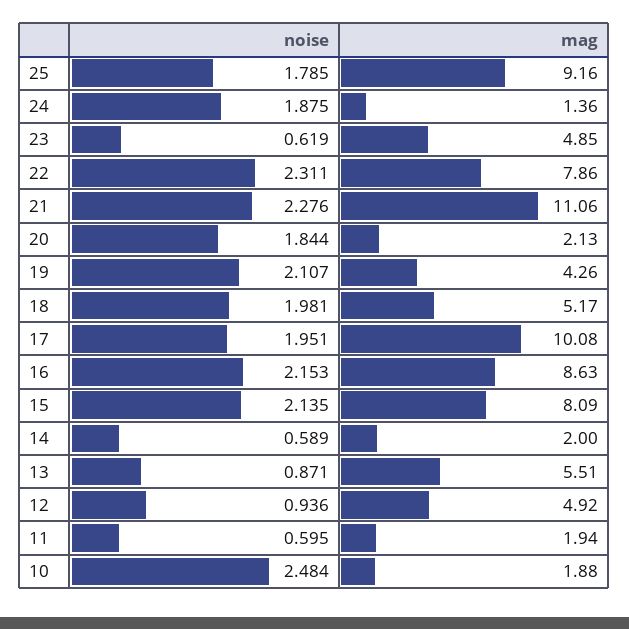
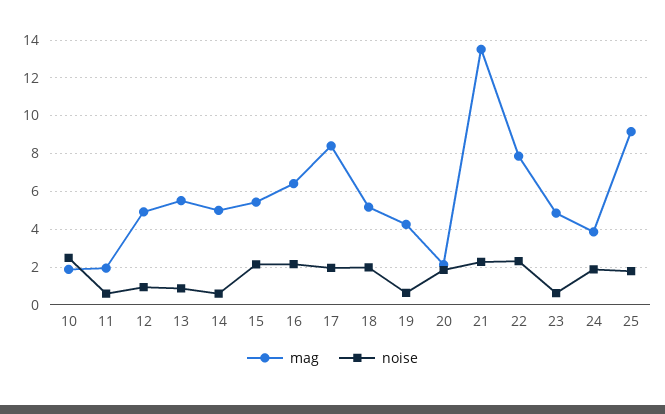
  {
    "noise": {
      "25": 1.785,
      "24": 1.875,
      "23": 0.619,
      "22": 2.311,
      "21": 2.276,
      "20": 1.844,
-     "19": 2.107,
+     "19": 0.5,
      "18": 1.981,
      "17": 1.951,
      "16": 2.153,
      "15": 2.135,
      "14": 0.589,
      "13": 0.871,
      "12": 0.936,
      "11": 0.595,
      "10": 2.484
    },
    "mag": {
      "25": 9.16,
-     "24": 1.36,
+     "24": 4,
      "23": 4.85,
      "22": 7.86,
-     "21": 11.06,
+     "21": 13.5,
      "20": 2.13,
      "19": 4.26,
      "18": 5.17,
-     "17": 10.08,
+     "17": 8.5,
-     "16": 8.63,
+     "16": 6.5,
-     "15": 8.09,
+     "15": 5.5,
-     "14": 2,
+     "14": 5,
      "13": 5.51,
      "12": 4.92,
      "11": 1.94,
      "10": 1.88
    }
  }

